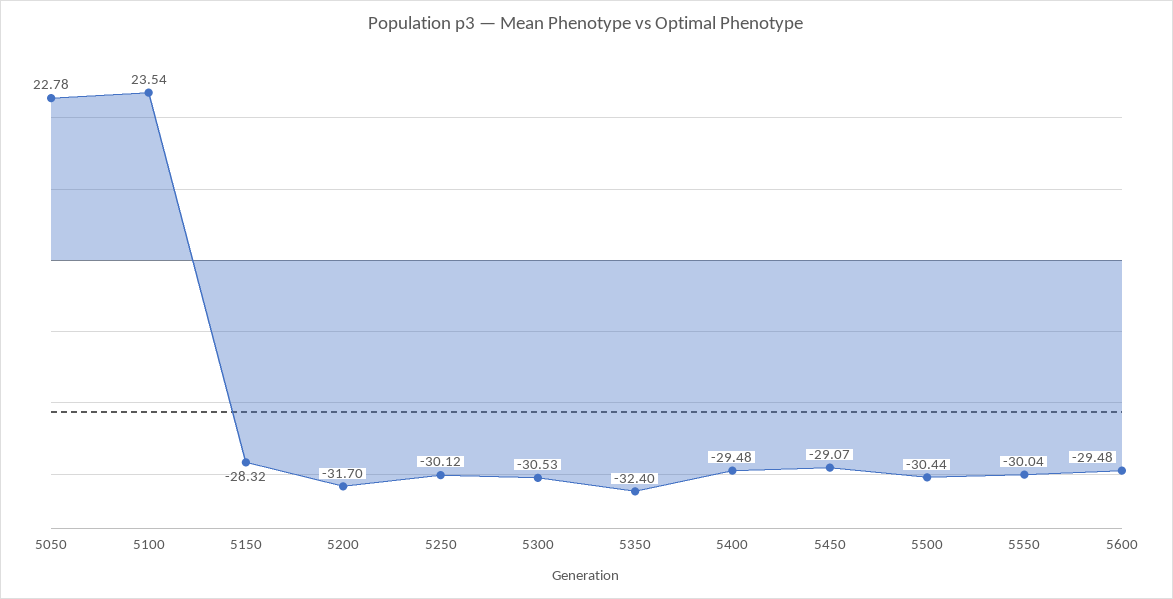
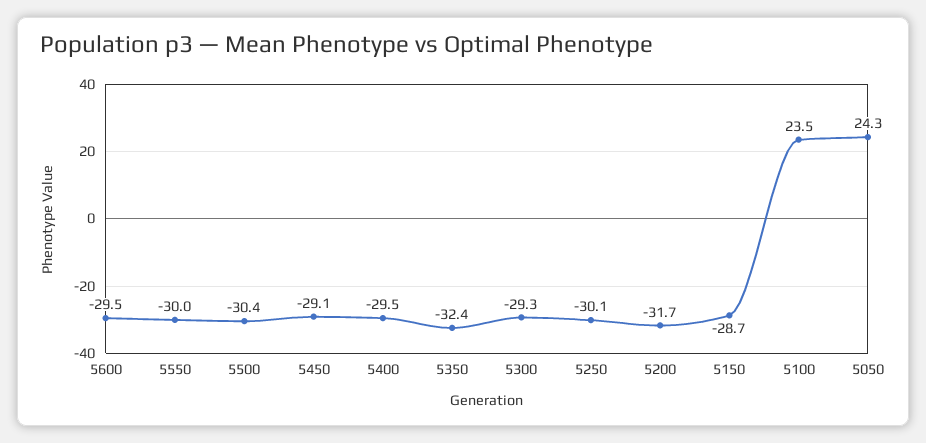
  {
-   "5050": 22.78,
+   "5050": 24.3,
    "5100": 23.54,
-   "5150": -28.32,
+   "5150": -28.7,
    "5200": -31.7,
    "5250": -30.12,
-   "5300": -30.53,
+   "5300": -29.3,
    "5350": -32.4,
    "5400": -29.48,
    "5450": -29.07,
    "5500": -30.44,
    "5550": -30.04,
    "5600": -29.48
  }

